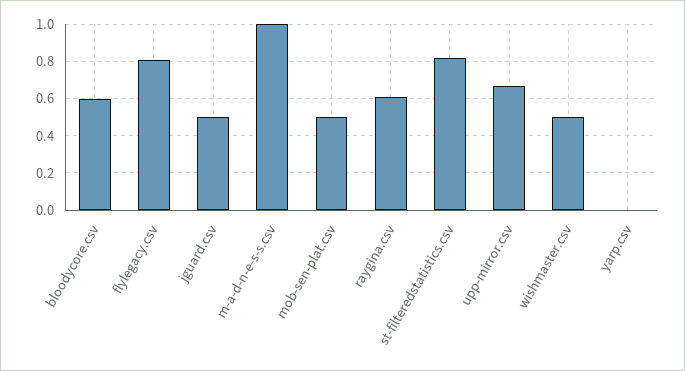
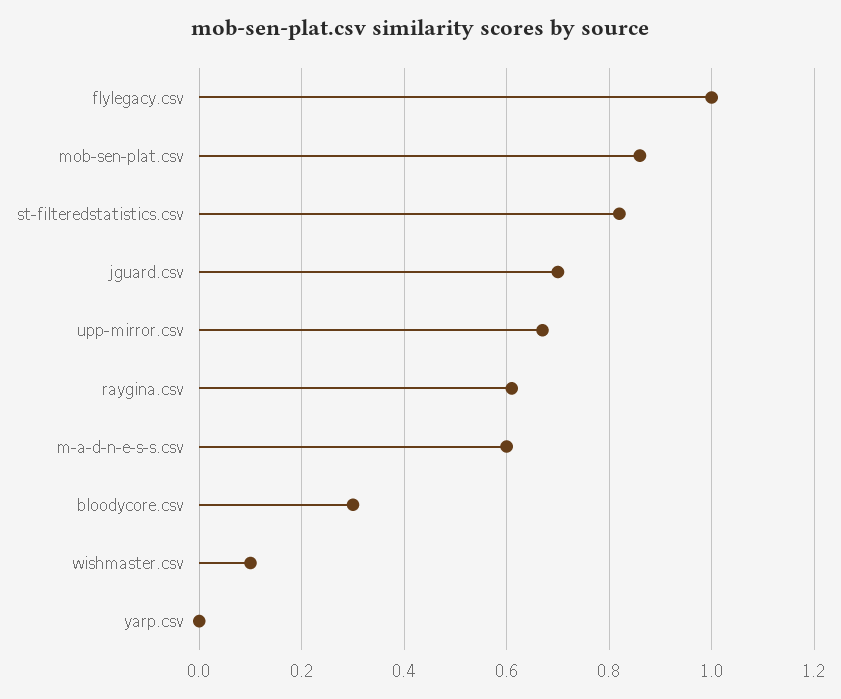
  {
-   "bloodycore.csv": 0.6,
+   "bloodycore.csv": 0.3,
-   "flylegacy.csv": 0.8,
+   "flylegacy.csv": 1,
-   "jguard.csv": 0.5,
+   "jguard.csv": 0.7,
-   "m-a-d-n-e-s-s.csv": 1,
+   "m-a-d-n-e-s-s.csv": 0.6,
-   "mob-sen-plat.csv": 0.5,
+   "mob-sen-plat.csv": 0.85,
    "raygina.csv": 0.6,
    "st-filteredstatistics.csv": 0.8,
    "upp-mirror.csv": 0.65,
-   "wishmaster.csv": 0.5,
+   "wishmaster.csv": 0.1,
    "yarp.csv": 0
  }

